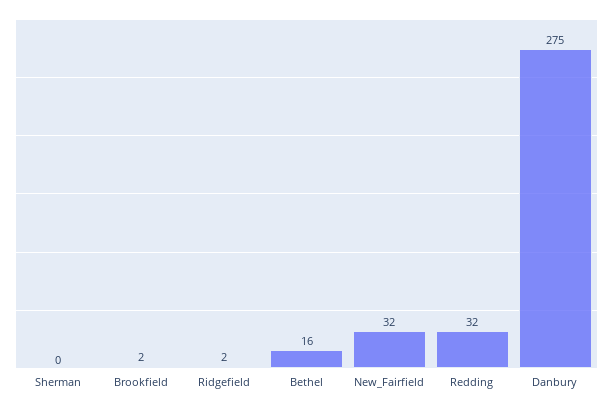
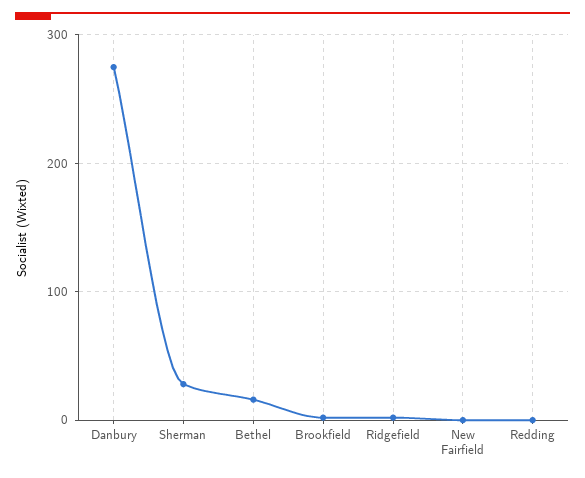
  {
-   "Sherman": 0,
+   "Sherman": 30,
    "Brookfield": 2,
    "Ridgefield": 2,
    "Bethel": 16,
-   "New_Fairfield": 32,
+   "New_Fairfield": 0,
-   "Redding": 32,
+   "Redding": 0,
    "Danbury": 275
  }

